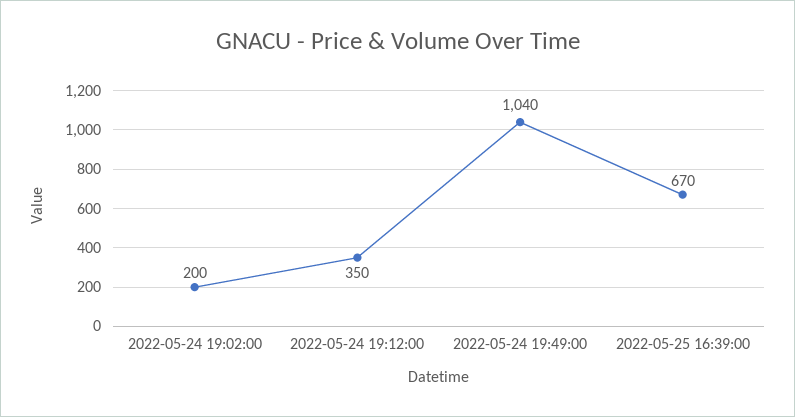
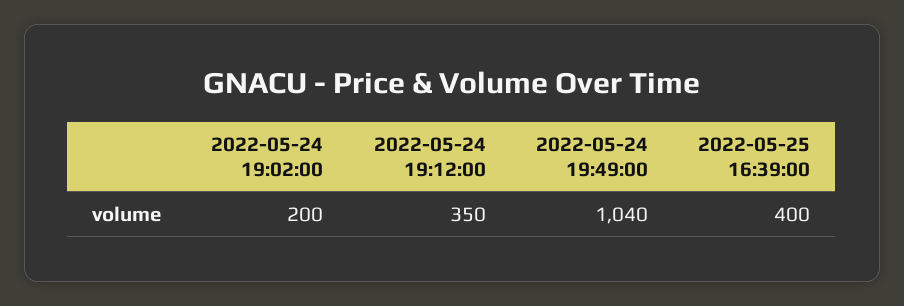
  {
    "2022-05-24 19:02:00": 200,
    "2022-05-24 19:12:00": 350,
    "2022-05-24 19:49:00": 1040,
-   "2022-05-25 16:39:00": 670
+   "2022-05-25 16:39:00": 400
  }

